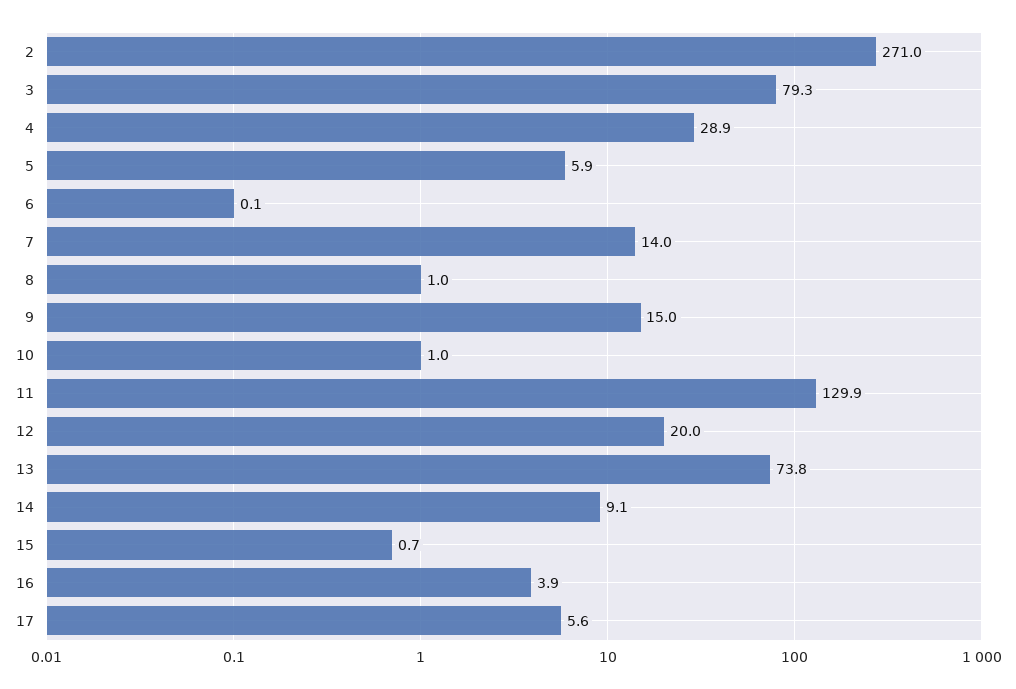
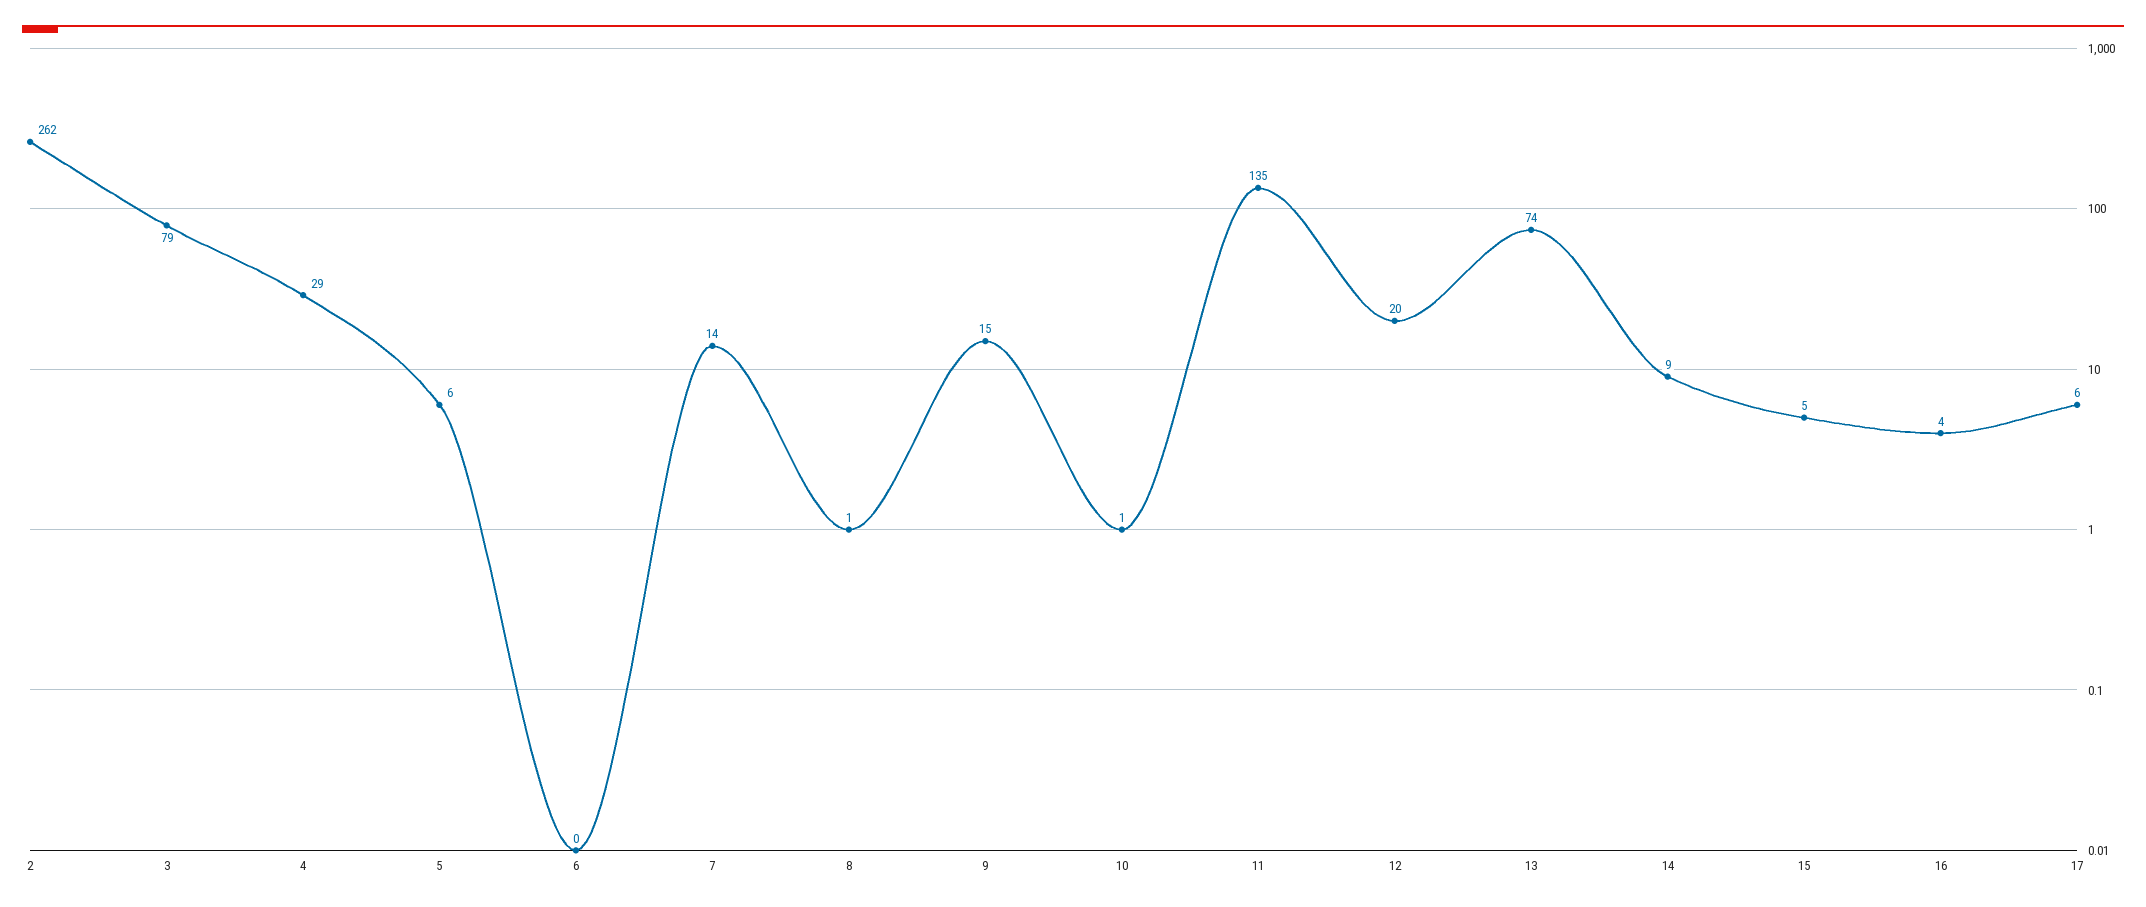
  {
-   "2": 271,
+   "2": 262,
    "3": 79.3,
    "4": 28.9,
    "5": 5.9,
    "6": 0.1,
    "7": 14,
    "8": 1,
    "9": 15,
    "10": 1,
-   "11": 129.9,
+   "11": 135,
    "12": 20,
    "13": 73.8,
    "14": 9.1,
-   "15": 0.7,
+   "15": 5,
    "16": 3.9,
    "17": 5.6
  }

